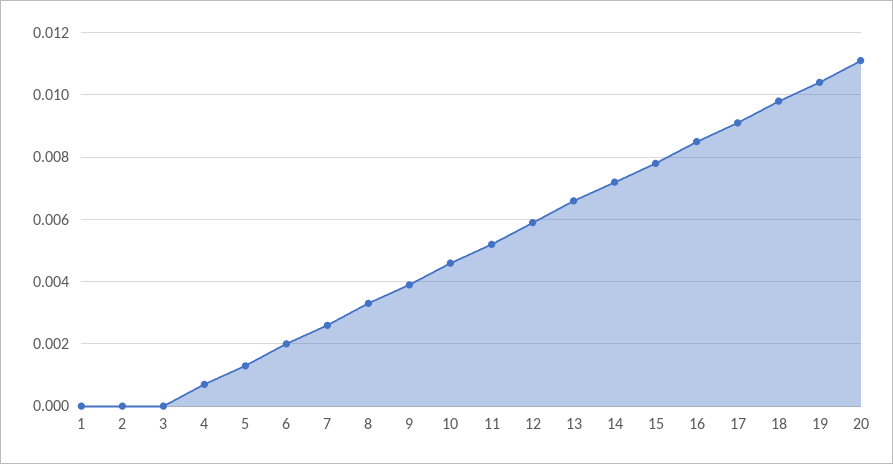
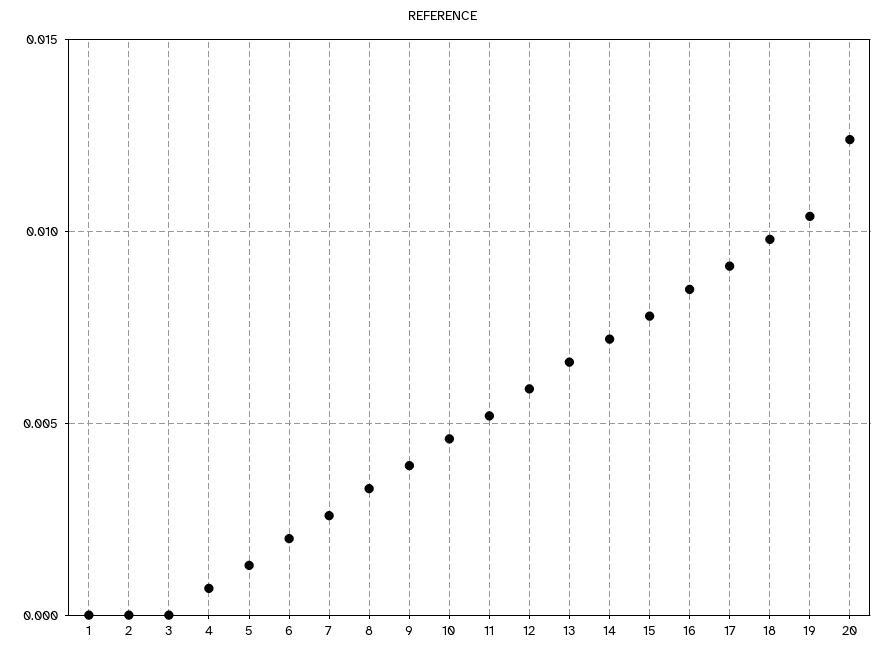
  {
    "1": 0,
    "2": 0,
    "3": 0,
    "4": 0.0005,
    "5": 0.0015,
    "6": 0.002,
    "7": 0.0025,
    "8": 0.0035,
    "9": 0.004,
    "10": 0.0045,
    "11": 0.005,
    "12": 0.006,
    "13": 0.0065,
    "14": 0.007,
    "15": 0.008,
    "16": 0.0085,
    "17": 0.009,
    "18": 0.01,
    "19": 0.0105,
-   "20": 0.011
+   "20": 0.0125
  }

